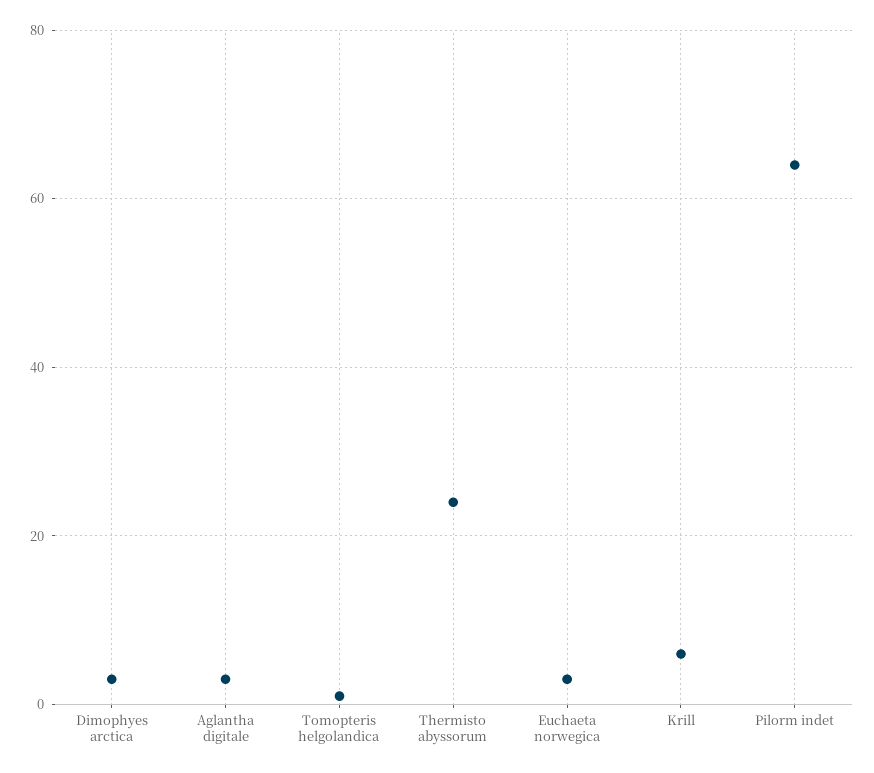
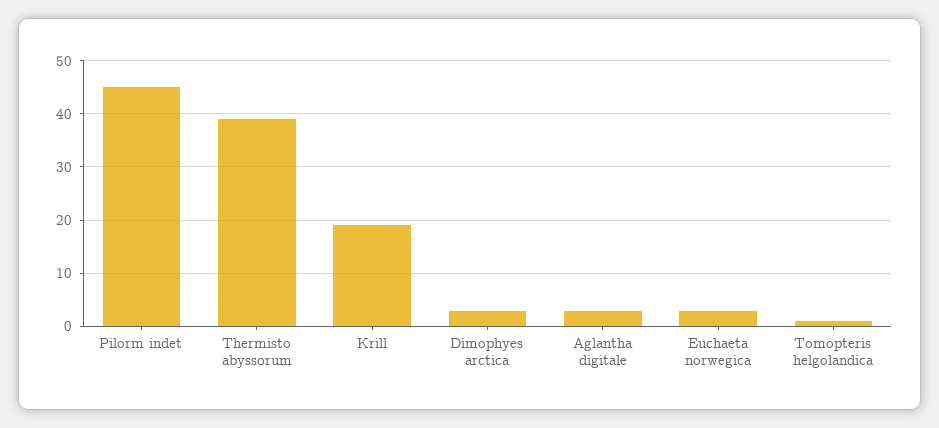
  {
    "Dimophyes arctica": 5,
    "Aglantha digitale": 5,
    "Tomopteris helgolandica": 0,
-   "Thermisto abyssorum": 25,
+   "Thermisto abyssorum": 40,
    "Euchaeta norwegica": 5,
-   "Krill": 5,
+   "Krill": 20,
-   "Pilorm indet": 65
+   "Pilorm indet": 45
  }

